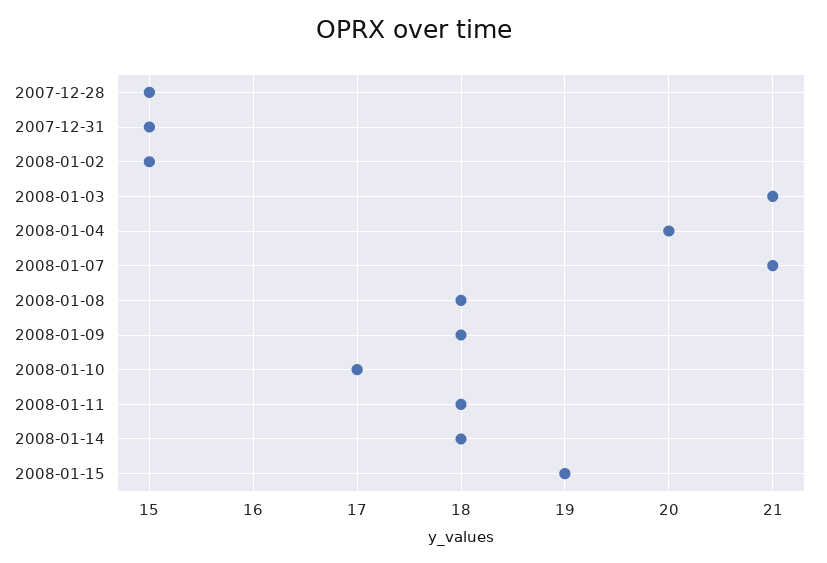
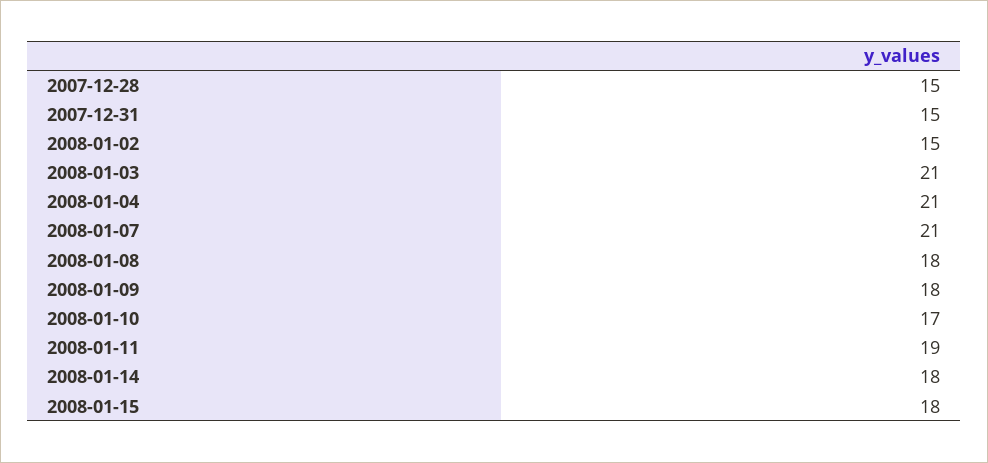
  {
    "2007-12-28": 15,
    "2007-12-31": 15,
    "2008-01-02": 15,
    "2008-01-03": 21,
-   "2008-01-04": 20,
+   "2008-01-04": 21,
    "2008-01-07": 21,
    "2008-01-08": 18,
    "2008-01-09": 18,
    "2008-01-10": 17,
-   "2008-01-11": 18,
+   "2008-01-11": 19,
    "2008-01-14": 18,
-   "2008-01-15": 19
+   "2008-01-15": 18
  }

